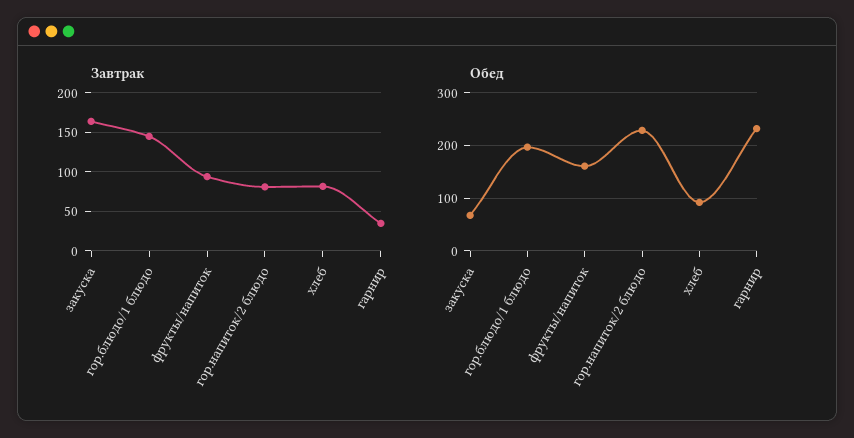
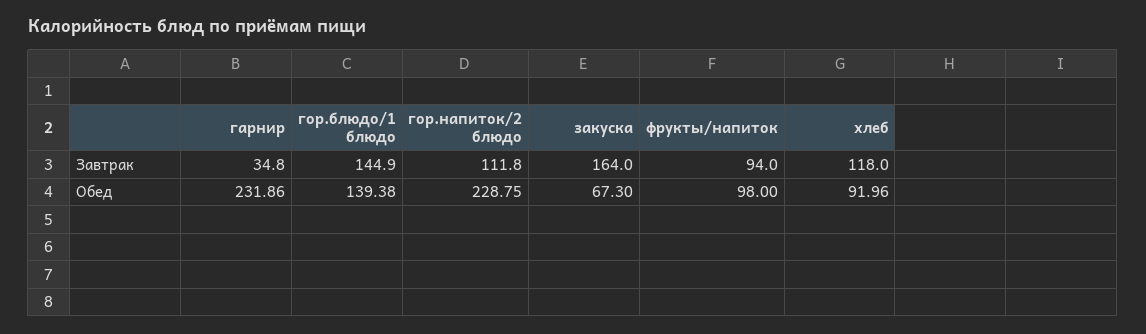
  {
    "Завтрак": {
      "закуска": 164,
      "гор.блюдо/1 блюдо": 144.9,
      "фрукты/напиток": 94,
-     "гор.напиток/2 блюдо": 80,
+     "гор.напиток/2 блюдо": 111.8,
-     "хлеб": 80,
+     "хлеб": 118,
      "гарнир": 34.8
    },
    "Обед": {
      "закуска": 67.3,
-     "гор.блюдо/1 блюдо": 200,
+     "гор.блюдо/1 блюдо": 139.38,
-     "фрукты/напиток": 160,
+     "фрукты/напиток": 98,
      "гор.напиток/2 блюдо": 228.75,
      "хлеб": 91.96,
      "гарнир": 231.86
    }
  }

